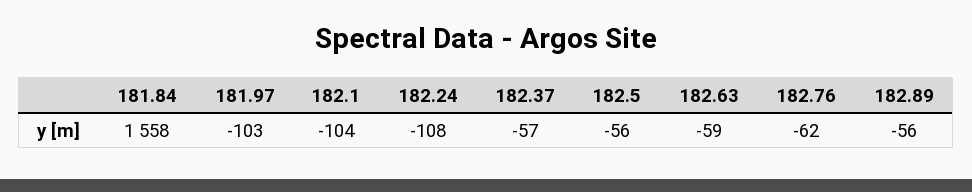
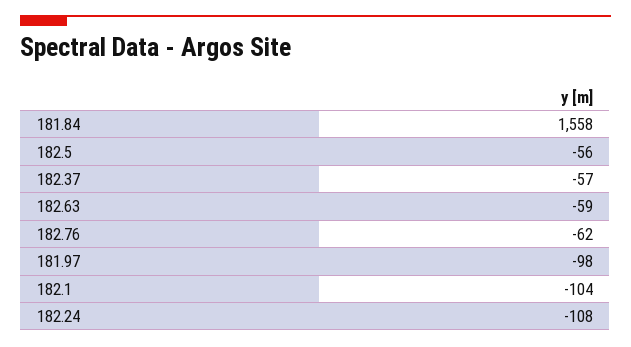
  {
    "181.84": 1558,
-   "181.97": -103,
+   "181.97": -98,
    "182.1": -104,
    "182.24": -108,
    "182.37": -57,
    "182.5": -56,
    "182.63": -59,
-   "182.76": -62,
+   "182.76": -62
-   "182.89": -56
  }

